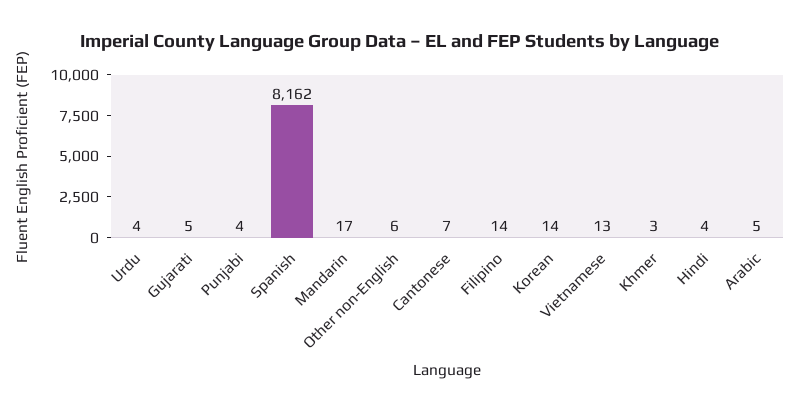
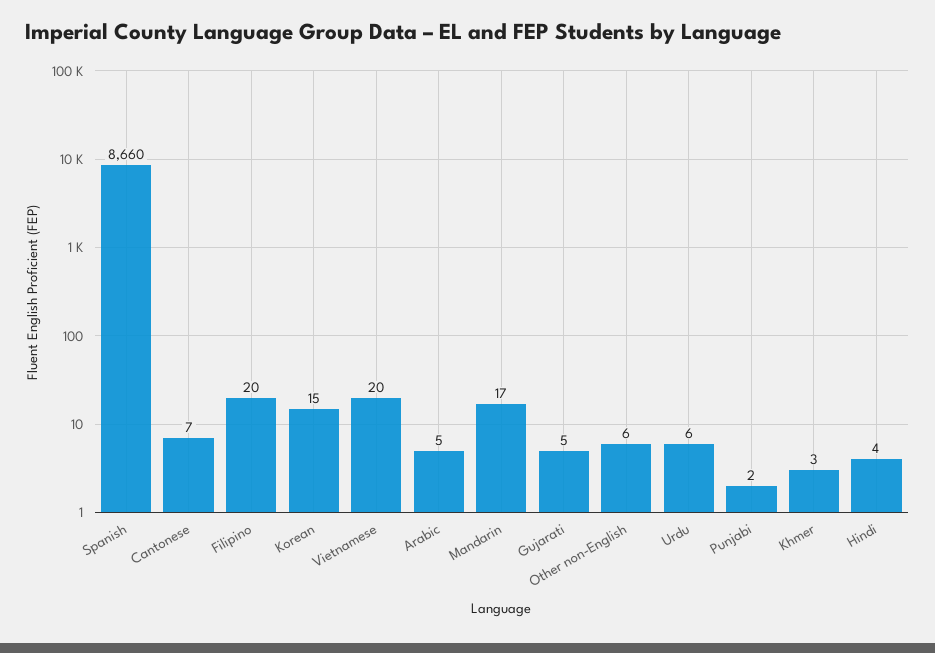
  {
-   "Urdu": 4,
+   "Urdu": 6,
    "Gujarati": 5,
-   "Punjabi": 4,
+   "Punjabi": 2,
-   "Spanish": 8162,
+   "Spanish": 8660,
    "Mandarin": 17,
    "Other non-English": 6,
    "Cantonese": 7,
-   "Filipino": 14,
+   "Filipino": 20,
-   "Korean": 14,
+   "Korean": 15,
-   "Vietnamese": 13,
+   "Vietnamese": 20,
    "Khmer": 3,
    "Hindi": 4,
    "Arabic": 5
  }

